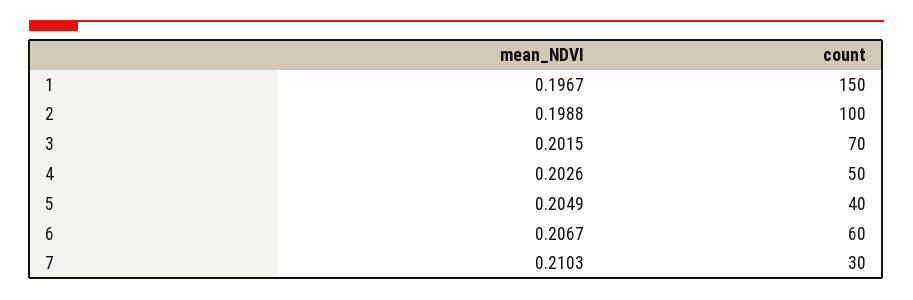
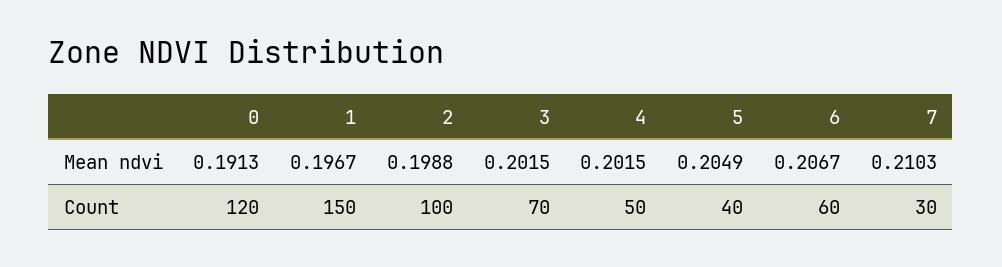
  {
    "mean_NDVI": {
      "1": 0.1967,
      "2": 0.1988,
      "3": 0.2015,
-     "4": 0.2026,
+     "4": 0.2015,
      "5": 0.2049,
      "6": 0.2067,
-     "7": 0.2103
+     "7": 0.2103,
+     "0": 0.1913
    },
    "count": {
      "1": 150,
      "2": 100,
      "3": 70,
      "4": 50,
      "5": 40,
      "6": 60,
-     "7": 30
+     "7": 30,
+     "0": 120
    }
  }

